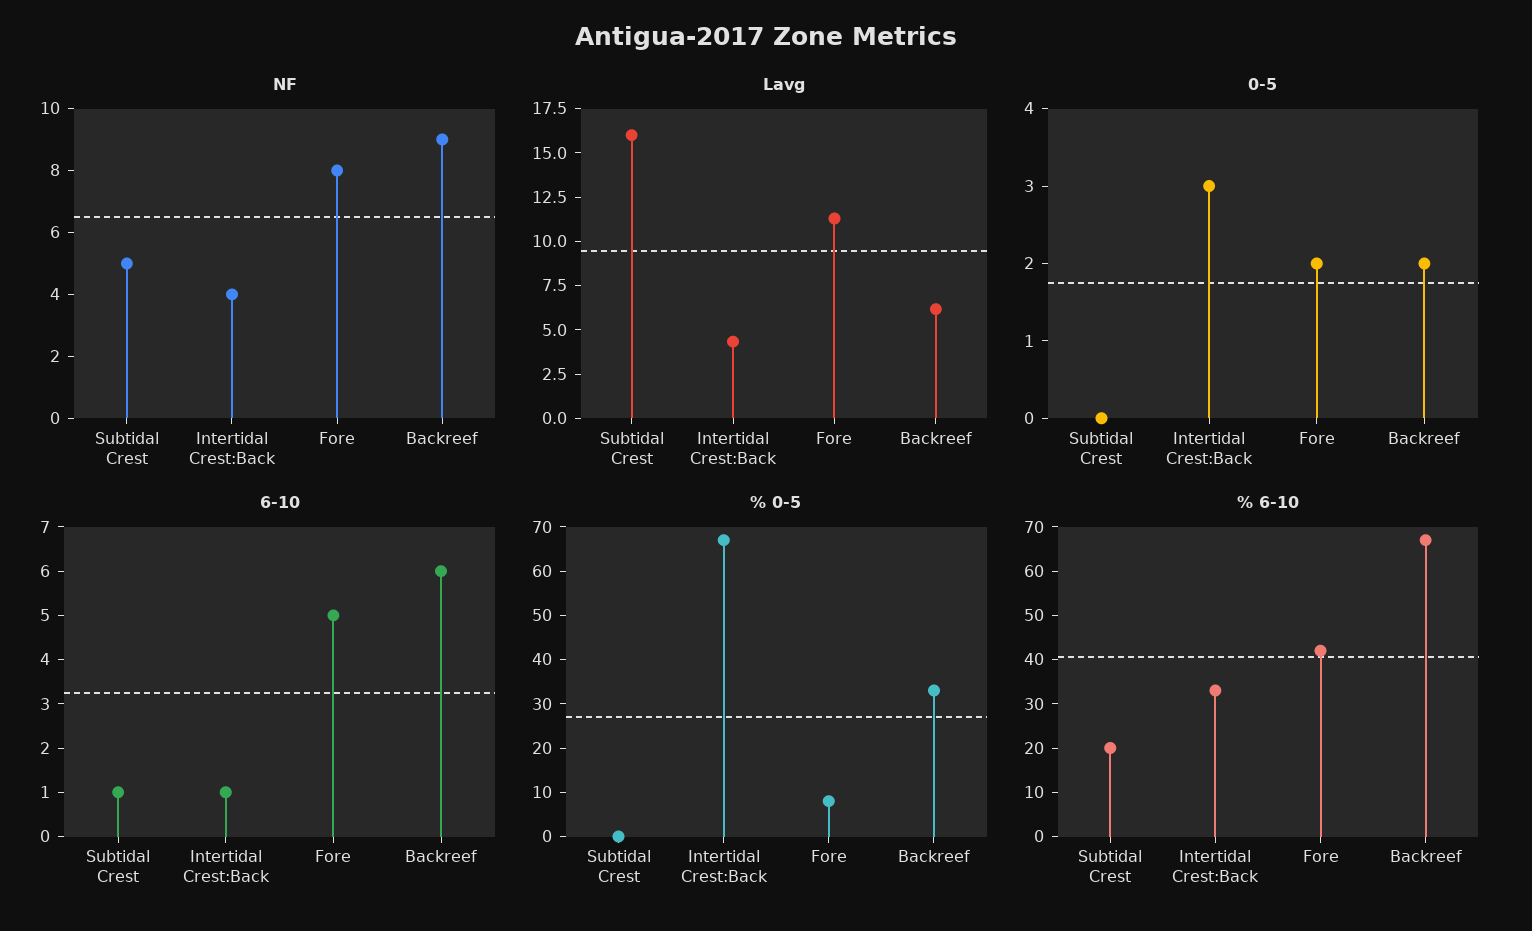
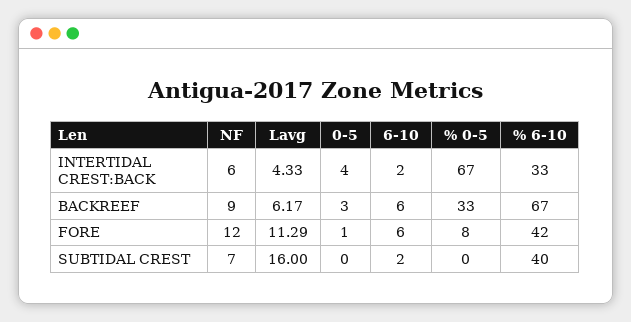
  {
    "NF": {
-     "Subtidal Crest": 5,
+     "Subtidal Crest": 7,
-     "Intertidal Crest:Back": 4,
+     "Intertidal Crest:Back": 6,
-     "Fore": 8,
+     "Fore": 12,
      "Backreef": 9
    },
    "Lavg": {
      "Subtidal Crest": 16,
      "Intertidal Crest:Back": 4.33,
      "Fore": 11.29,
      "Backreef": 6.17
    },
    "0-5": {
      "Subtidal Crest": 0,
-     "Intertidal Crest:Back": 3,
+     "Intertidal Crest:Back": 4,
-     "Fore": 2,
+     "Fore": 1,
-     "Backreef": 2
+     "Backreef": 3
    },
    "6-10": {
-     "Subtidal Crest": 1,
+     "Subtidal Crest": 2,
-     "Intertidal Crest:Back": 1,
+     "Intertidal Crest:Back": 2,
-     "Fore": 5,
+     "Fore": 6,
      "Backreef": 6
    },
    "% 0-5": {
      "Subtidal Crest": 0,
      "Intertidal Crest:Back": 67,
      "Fore": 8,
      "Backreef": 33
    },
    "% 6-10": {
-     "Subtidal Crest": 20,
+     "Subtidal Crest": 40,
      "Intertidal Crest:Back": 33,
      "Fore": 42,
      "Backreef": 67
    }
  }

